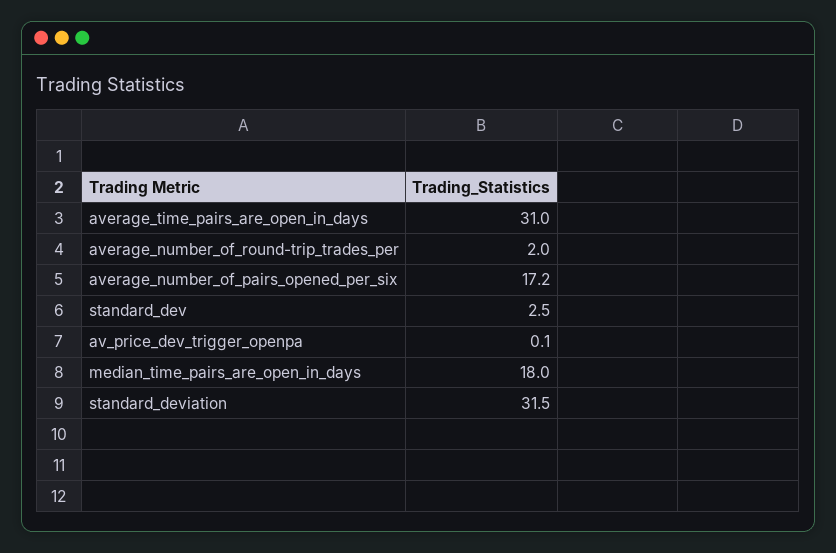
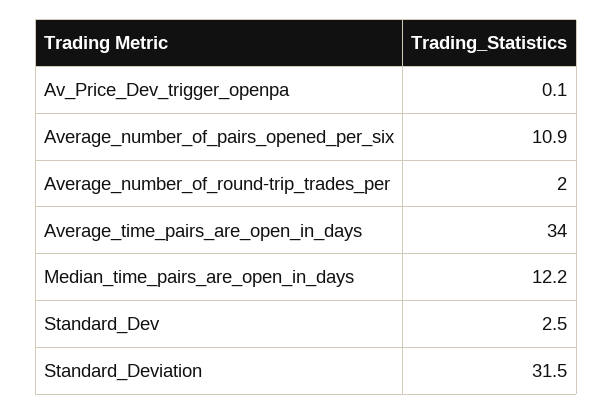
  {
-   "average_time_pairs_are_open_in_days": 31,
+   "average_time_pairs_are_open_in_days": 34,
    "average_number_of_round-trip_trades_per": 2,
-   "average_number_of_pairs_opened_per_six": 17.2,
+   "average_number_of_pairs_opened_per_six": 10.9,
    "standard_dev": 2.5,
    "av_price_dev_trigger_openpa": 0.1,
-   "median_time_pairs_are_open_in_days": 18,
+   "median_time_pairs_are_open_in_days": 12.2,
    "standard_deviation": 31.5
  }

